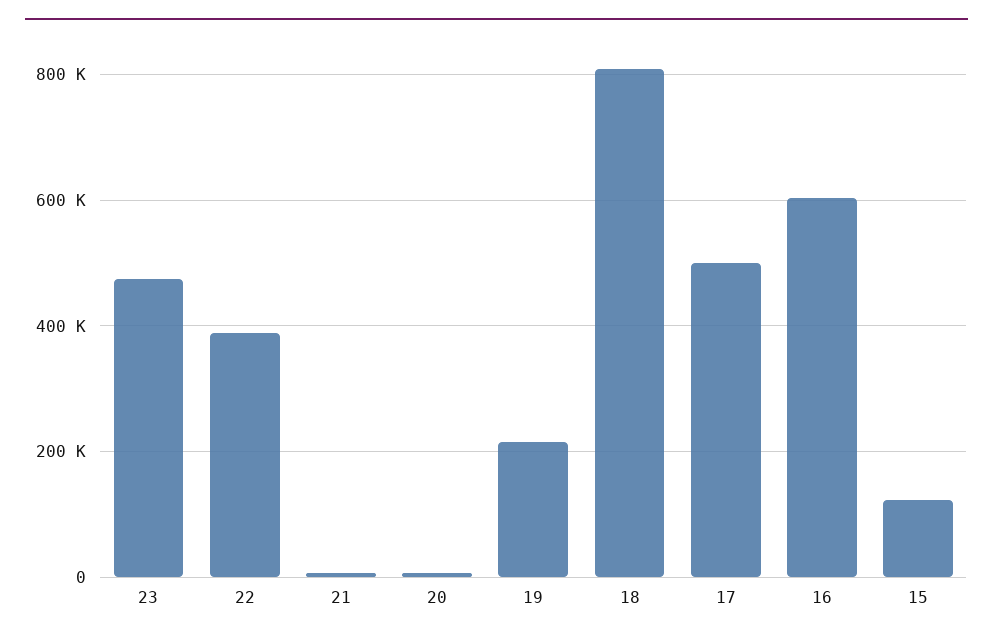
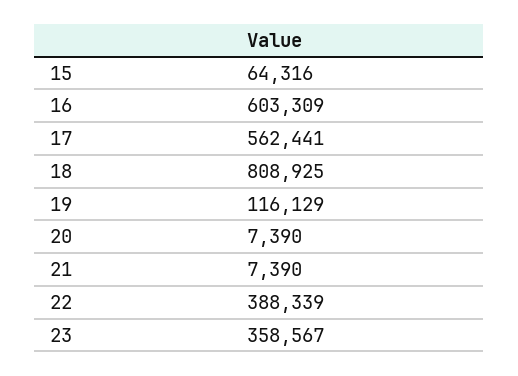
  {
-   "23": 480000,
+   "23": 358567,
    "22": 388339,
    "21": 7390,
    "20": 7390,
-   "19": 220000,
+   "19": 116129,
    "18": 808925,
-   "17": 500000,
+   "17": 562441,
    "16": 603309,
-   "15": 120000
+   "15": 64316
  }

